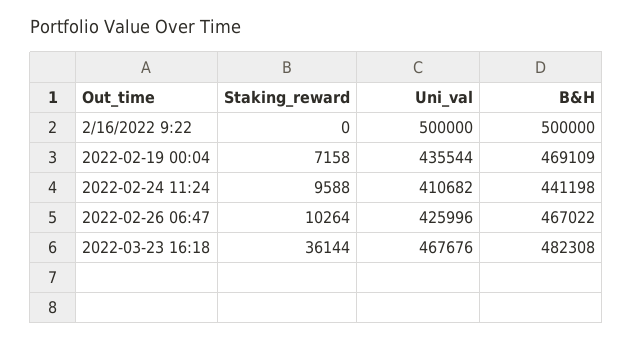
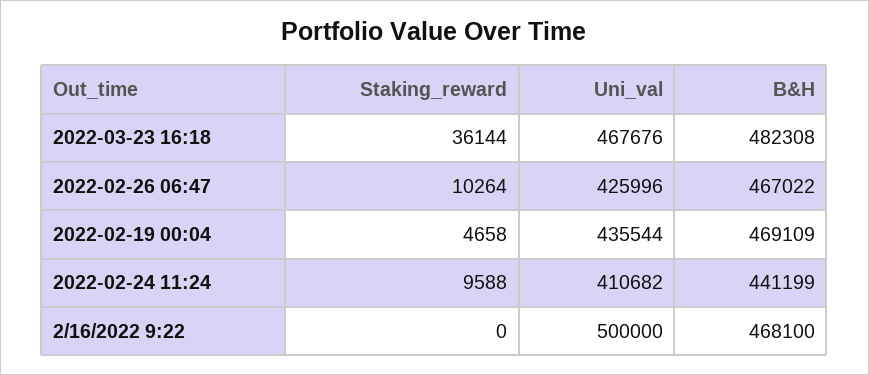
  {
    "Staking_reward": {
      "2/16/2022 9:22": 0,
-     "2022-02-19 00:04": 7158,
+     "2022-02-19 00:04": 4658,
      "2022-02-24 11:24": 9588,
      "2022-02-26 06:47": 10264,
      "2022-03-23 16:18": 36144
    },
    "Uni_val": {
      "2/16/2022 9:22": 500000,
      "2022-02-19 00:04": 435544,
      "2022-02-24 11:24": 410682,
      "2022-02-26 06:47": 425996,
      "2022-03-23 16:18": 467676
    },
    "B&H": {
-     "2/16/2022 9:22": 500000,
+     "2/16/2022 9:22": 468100,
      "2022-02-19 00:04": 469109,
-     "2022-02-24 11:24": 441198,
+     "2022-02-24 11:24": 441199,
      "2022-02-26 06:47": 467022,
      "2022-03-23 16:18": 482308
    }
  }

